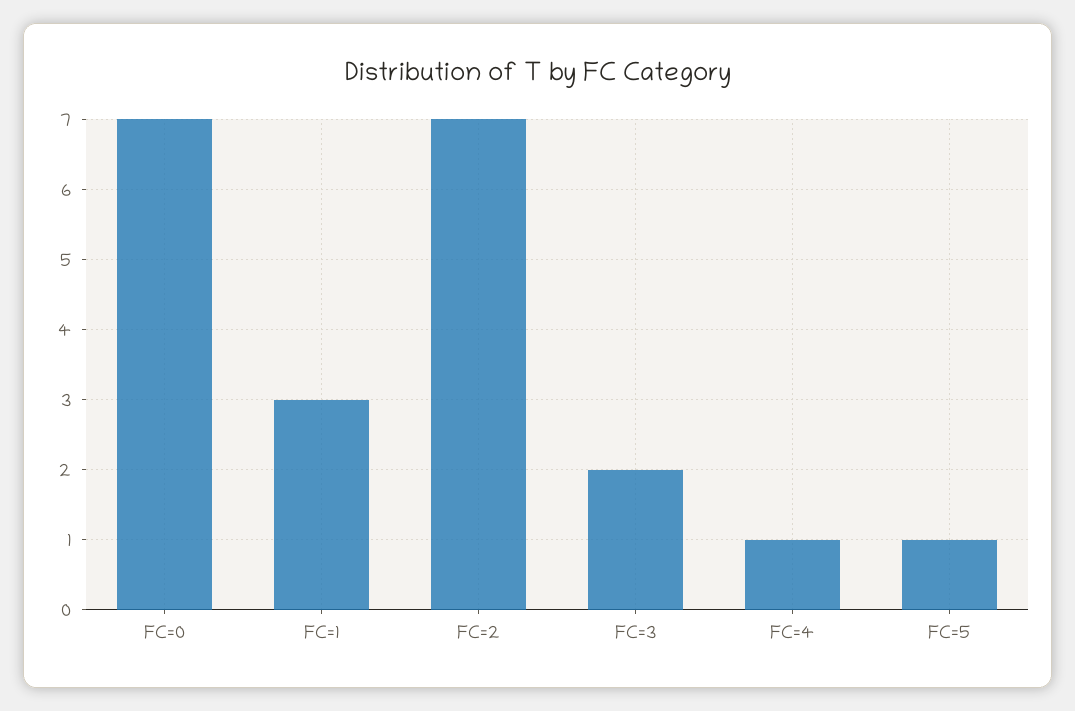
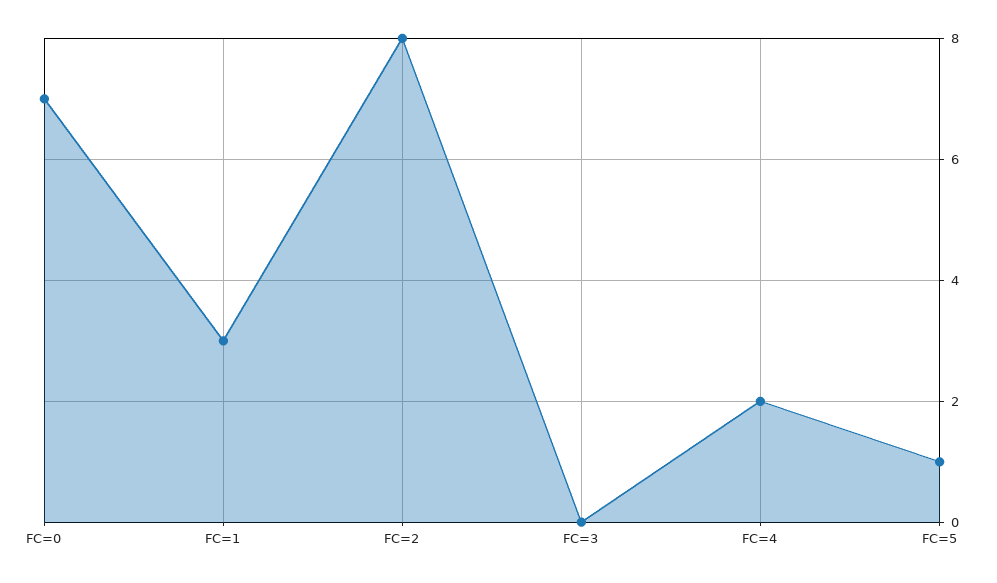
  {
    "FC=0": 7,
    "FC=1": 3,
-   "FC=2": 7,
+   "FC=2": 8,
-   "FC=3": 2,
+   "FC=3": 0,
-   "FC=4": 1,
+   "FC=4": 2,
    "FC=5": 1
  }

